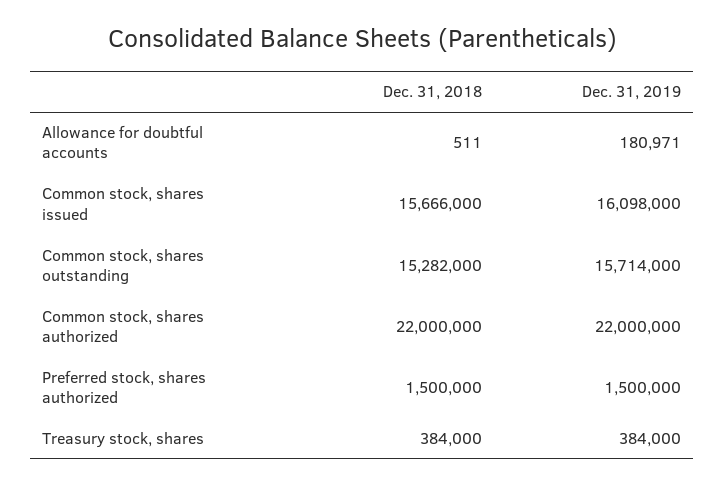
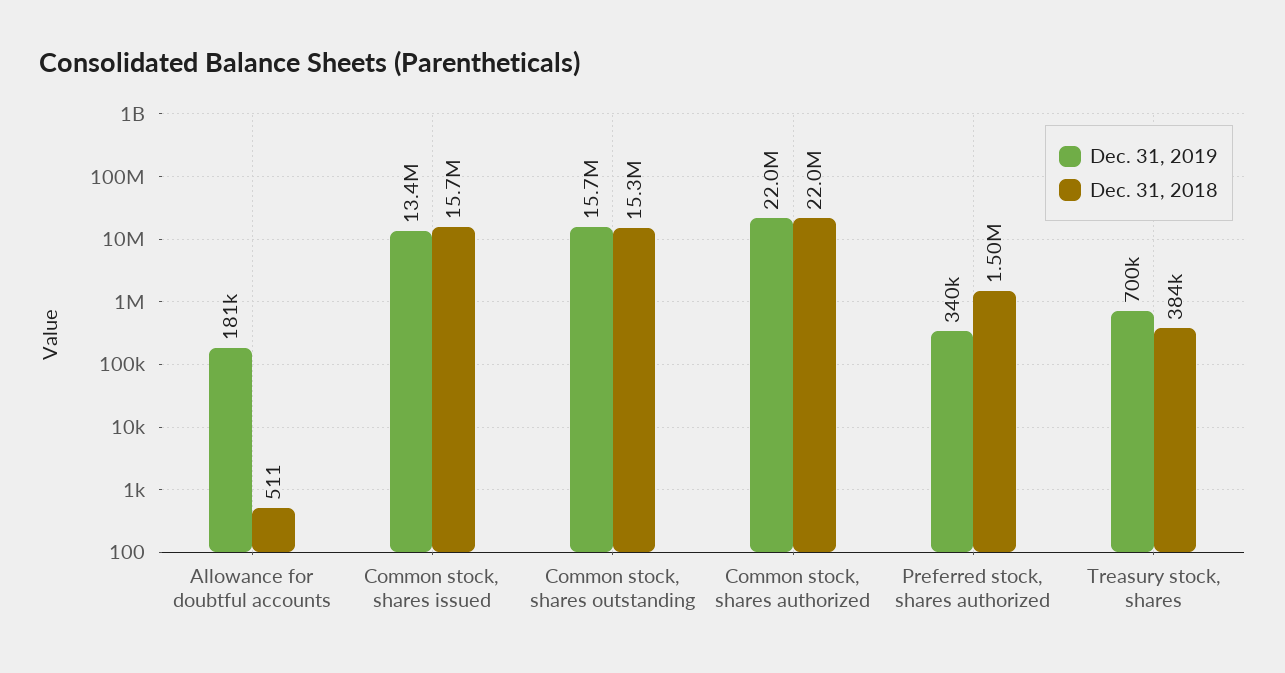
  {
    "Dec. 31, 2018": {
      "Allowance for doubtful accounts": 511,
      "Common stock, shares issued": 15666000,
      "Common stock, shares outstanding": 15282000,
      "Common stock, shares authorized": 22000000,
      "Preferred stock, shares authorized": 1500000,
      "Treasury stock, shares": 384000
    },
    "Dec. 31, 2019": {
      "Allowance for doubtful accounts": 180971,
-     "Common stock, shares issued": 16098000,
+     "Common stock, shares issued": 13400000,
      "Common stock, shares outstanding": 15714000,
      "Common stock, shares authorized": 22000000,
-     "Preferred stock, shares authorized": 1500000,
+     "Preferred stock, shares authorized": 340000,
-     "Treasury stock, shares": 384000
+     "Treasury stock, shares": 700000
    }
  }

